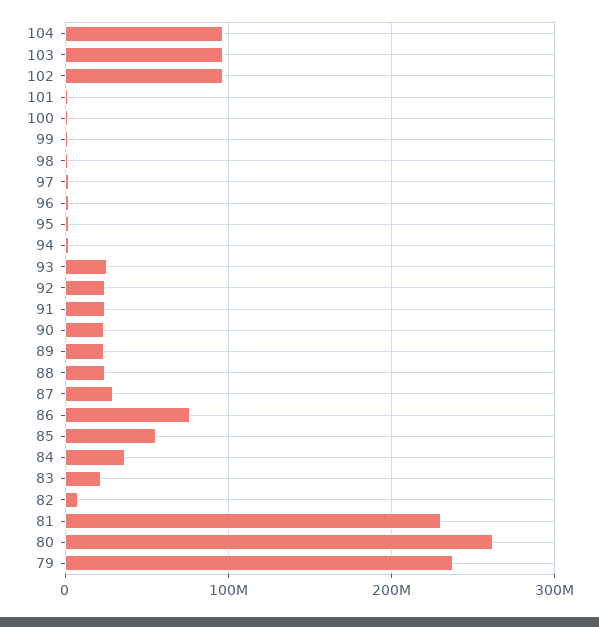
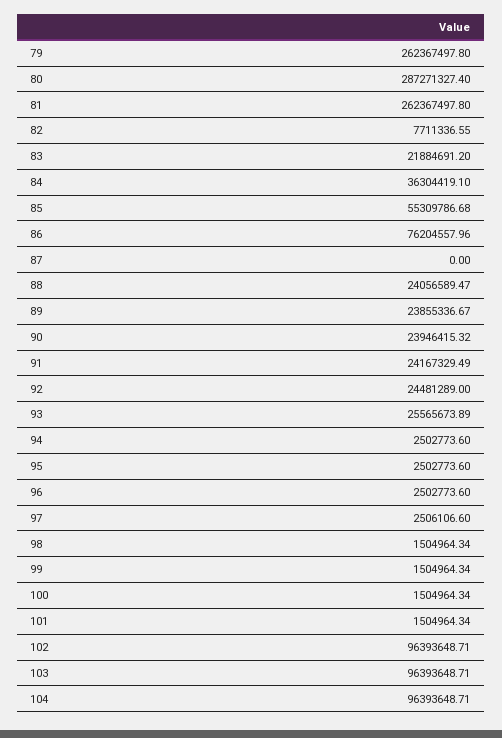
  {
    "104": 96393648.71,
    "103": 96393648.71,
    "102": 96393648.71,
    "101": 1504964.34,
    "100": 1504964.34,
    "99": 1504964.34,
    "98": 1504964.34,
    "97": 2506106.6,
    "96": 2502773.6,
    "95": 2502773.6,
    "94": 2502773.6,
    "93": 25565673.89,
    "92": 24481289,
    "91": 24167329.49,
    "90": 23946415.32,
    "89": 23855336.67,
    "88": 24056589.47,
-   "87": 30000000,
+   "87": 0,
    "86": 76204557.96,
    "85": 55309786.68,
    "84": 36304419.1,
    "83": 21884691.2,
    "82": 7711336.55,
-   "81": 230000000,
+   "81": 262367497.8,
-   "80": 260000000,
+   "80": 287271327.4,
-   "79": 240000000
+   "79": 262367497.8
  }

